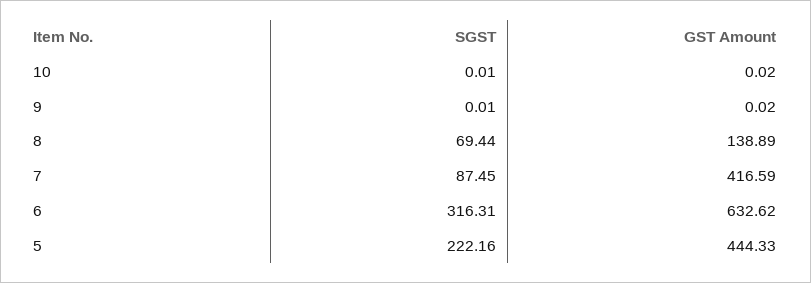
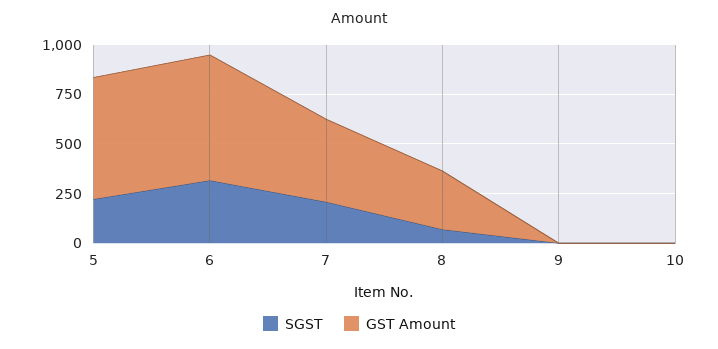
  {
    "SGST": {
      "10": 0.01,
      "9": 0.01,
      "8": 69.44,
-     "7": 87.45,
+     "7": 200,
      "6": 316.31,
      "5": 222.16
    },
    "GST Amount": {
      "10": 0.02,
      "9": 0.02,
-     "8": 138.89,
+     "8": 300,
      "7": 416.59,
      "6": 632.62,
-     "5": 444.33
+     "5": 600
    }
  }

